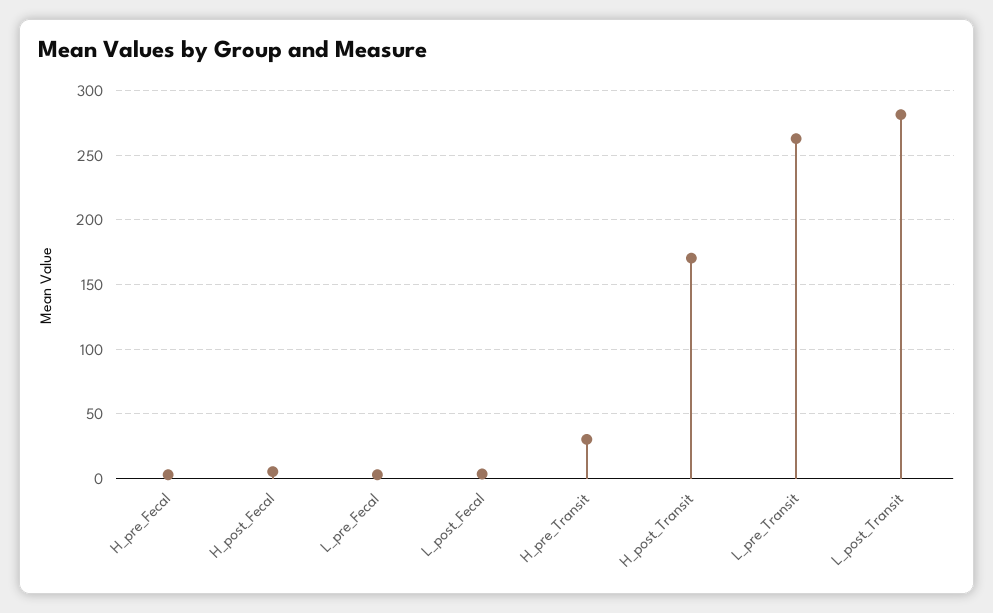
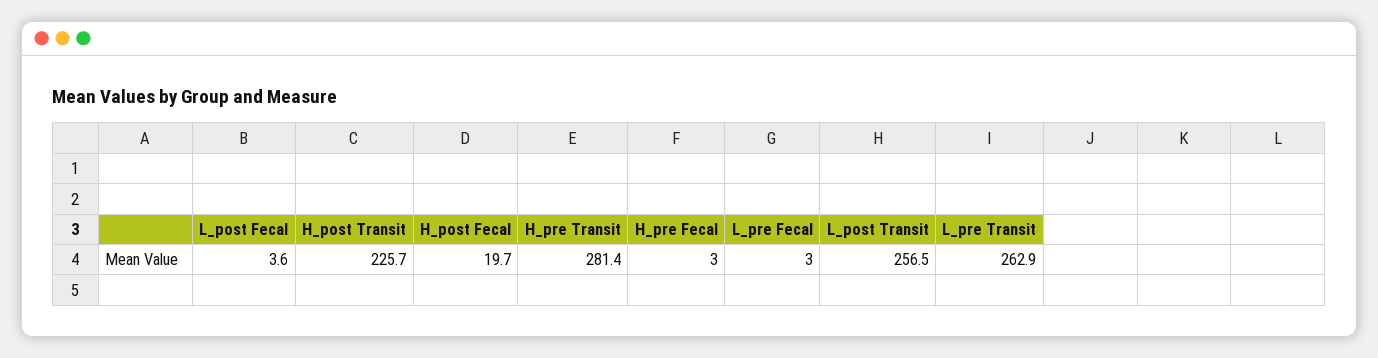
  {
    "H_pre_Fecal": 3,
-   "H_post_Fecal": 5,
+   "H_post_Fecal": 19.7,
    "L_pre_Fecal": 3,
    "L_post_Fecal": 3.6,
-   "H_pre_Transit": 30,
+   "H_pre_Transit": 281.4,
-   "H_post_Transit": 170,
+   "H_post_Transit": 225.7,
    "L_pre_Transit": 262.9,
-   "L_post_Transit": 280
+   "L_post_Transit": 256.5
  }

